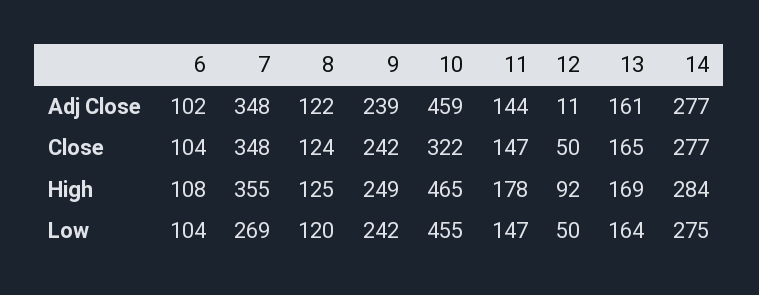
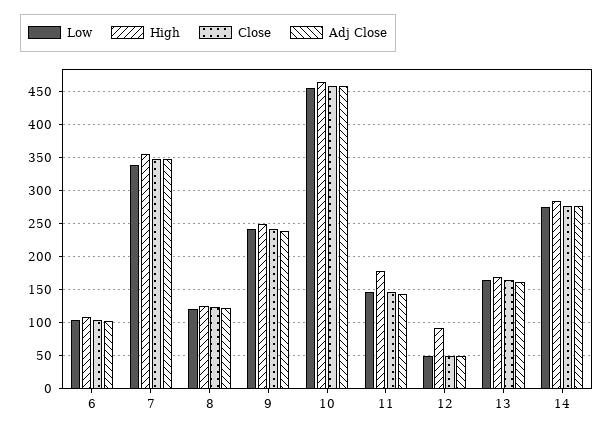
  {
    "Adj Close": {
      "6": 102,
      "7": 348,
      "8": 122,
      "9": 239,
      "10": 459,
      "11": 144,
-     "12": 11,
+     "12": 50,
      "13": 161,
      "14": 277
    },
    "Close": {
      "6": 104,
      "7": 348,
      "8": 124,
      "9": 242,
-     "10": 322,
+     "10": 460,
      "11": 147,
      "12": 50,
      "13": 165,
      "14": 277
    },
    "High": {
      "6": 108,
      "7": 355,
      "8": 125,
      "9": 249,
      "10": 465,
      "11": 178,
      "12": 92,
      "13": 169,
      "14": 284
    },
    "Low": {
      "6": 104,
-     "7": 269,
+     "7": 340,
      "8": 120,
      "9": 242,
      "10": 455,
      "11": 147,
      "12": 50,
      "13": 164,
      "14": 275
    }
  }

